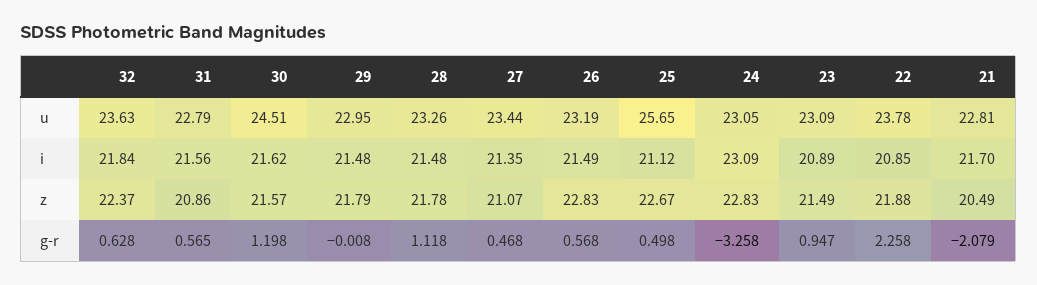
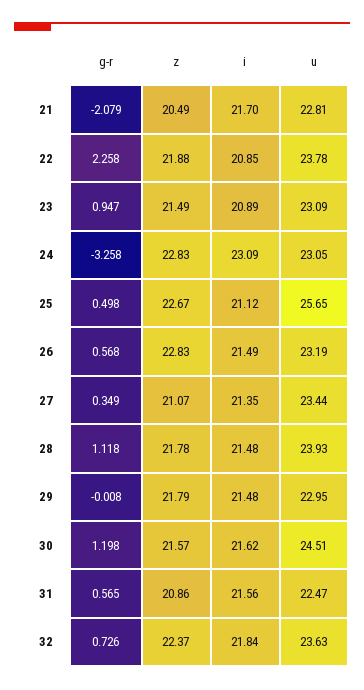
  {
    "32": {
      "u": 23.63,
      "i": 21.84,
      "z": 22.37,
-     "g-r": 0.628
+     "g-r": 0.726
    },
    "31": {
-     "u": 22.79,
+     "u": 22.47,
      "i": 21.56,
      "z": 20.86,
      "g-r": 0.565
    },
    "30": {
      "u": 24.51,
      "i": 21.62,
      "z": 21.57,
      "g-r": 1.198
    },
    "29": {
      "u": 22.95,
      "i": 21.48,
      "z": 21.79,
      "g-r": -0.008
    },
    "28": {
-     "u": 23.26,
+     "u": 23.93,
      "i": 21.48,
      "z": 21.78,
      "g-r": 1.118
    },
    "27": {
      "u": 23.44,
      "i": 21.35,
      "z": 21.07,
-     "g-r": 0.468
+     "g-r": 0.349
    },
    "26": {
      "u": 23.19,
      "i": 21.49,
      "z": 22.83,
      "g-r": 0.568
    },
    "25": {
      "u": 25.65,
      "i": 21.12,
      "z": 22.67,
      "g-r": 0.498
    },
    "24": {
      "u": 23.05,
      "i": 23.09,
      "z": 22.83,
      "g-r": -3.258
    },
    "23": {
      "u": 23.09,
      "i": 20.89,
      "z": 21.49,
      "g-r": 0.947
    },
    "22": {
      "u": 23.78,
      "i": 20.85,
      "z": 21.88,
      "g-r": 2.258
    },
    "21": {
      "u": 22.81,
      "i": 21.7,
      "z": 20.49,
      "g-r": -2.079
    }
  }

